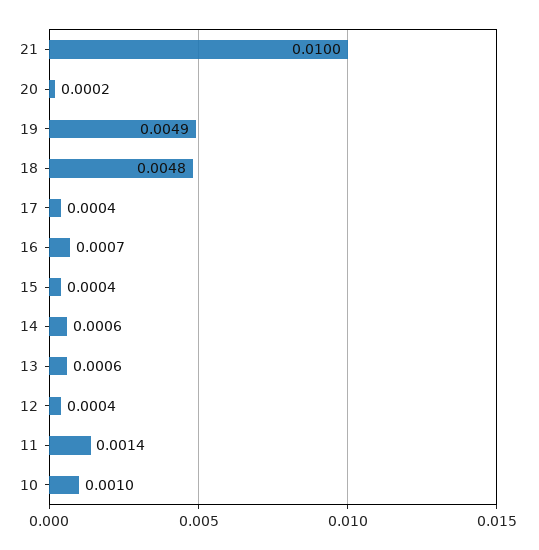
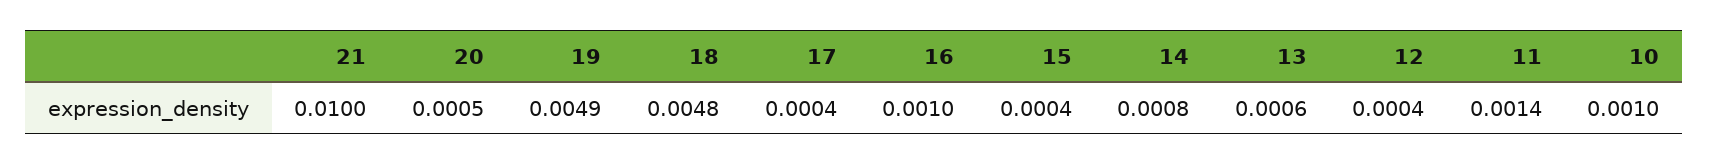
  {
    "21": 0.01,
-   "20": 0.0002,
+   "20": 0.0005,
    "19": 0.0049,
    "18": 0.0048,
    "17": 0.0004,
-   "16": 0.0007,
+   "16": 0.001,
    "15": 0.0004,
-   "14": 0.0006,
+   "14": 0.0008,
    "13": 0.0006,
    "12": 0.0004,
    "11": 0.0014,
    "10": 0.001
  }

